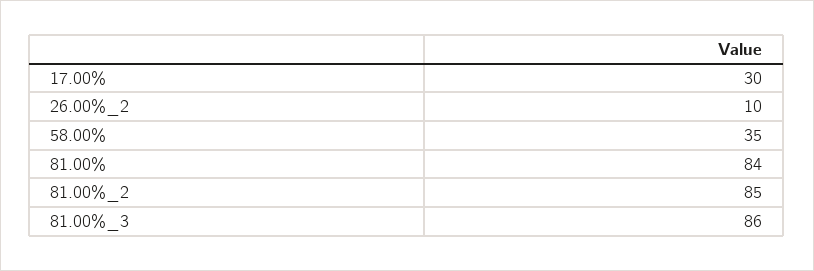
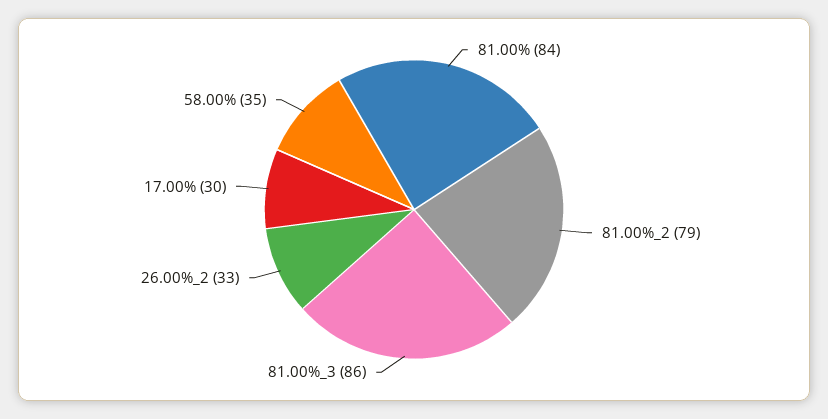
  {
    "17.00%": 30,
-   "26.00%_2": 10,
+   "26.00%_2": 33,
    "58.00%": 35,
    "81.00%": 84,
-   "81.00%_2": 85,
+   "81.00%_2": 79,
    "81.00%_3": 86
  }

